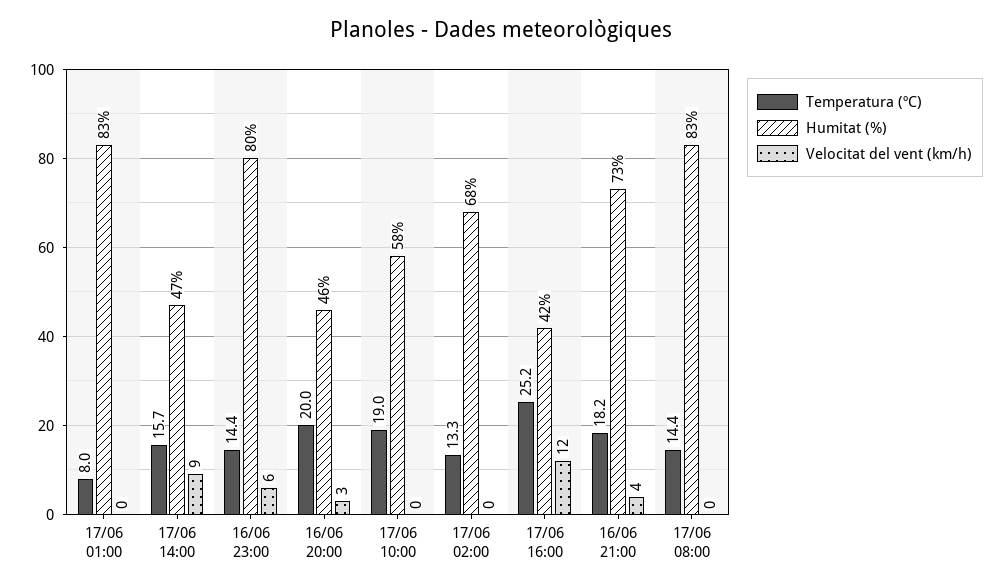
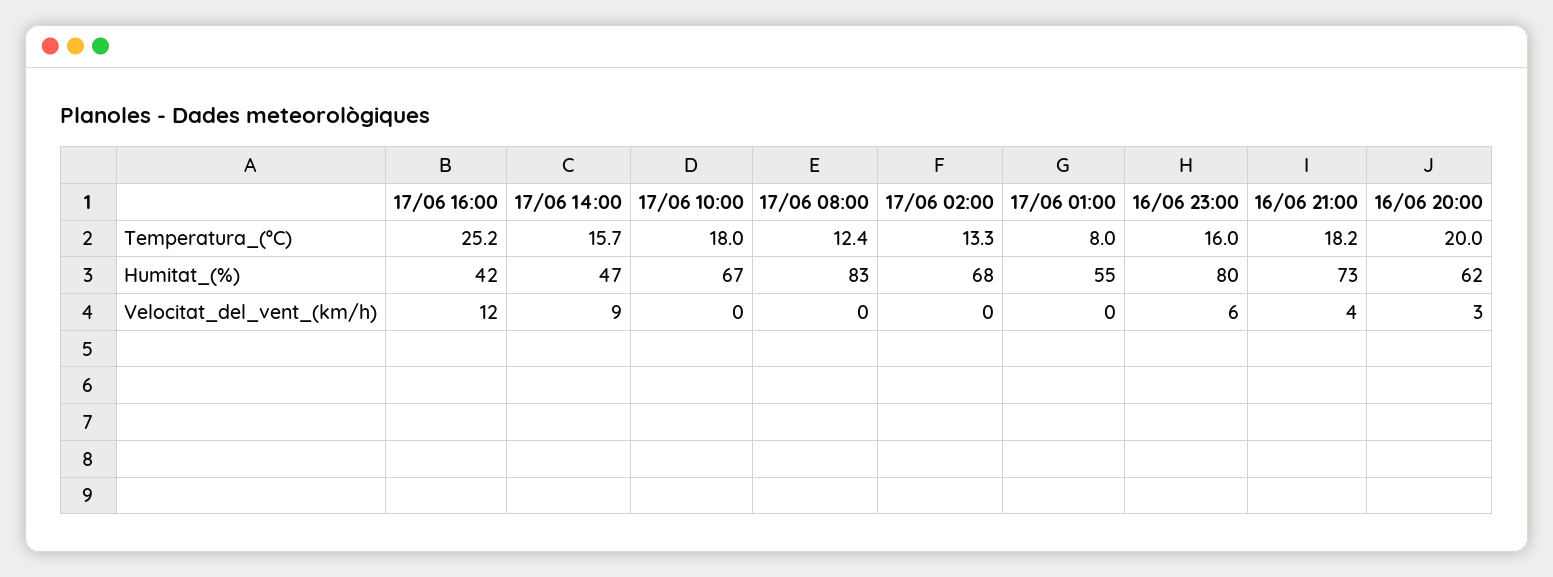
  {
    "Temperatura (ºC)": {
      "17/06 01:00": 8,
      "17/06 14:00": 15.7,
-     "16/06 23:00": 14.4,
+     "16/06 23:00": 16,
      "16/06 20:00": 20,
-     "17/06 10:00": 19,
+     "17/06 10:00": 18,
      "17/06 02:00": 13.3,
      "17/06 16:00": 25.2,
      "16/06 21:00": 18.2,
-     "17/06 08:00": 14.4
+     "17/06 08:00": 12.4
    },
    "Humitat (%)": {
-     "17/06 01:00": 83,
+     "17/06 01:00": 55,
      "17/06 14:00": 47,
      "16/06 23:00": 80,
-     "16/06 20:00": 46,
+     "16/06 20:00": 62,
-     "17/06 10:00": 58,
+     "17/06 10:00": 67,
      "17/06 02:00": 68,
      "17/06 16:00": 42,
      "16/06 21:00": 73,
      "17/06 08:00": 83
    },
    "Velocitat del vent (km/h)": {
      "17/06 01:00": 0,
      "17/06 14:00": 9,
      "16/06 23:00": 6,
      "16/06 20:00": 3,
      "17/06 10:00": 0,
      "17/06 02:00": 0,
      "17/06 16:00": 12,
      "16/06 21:00": 4,
      "17/06 08:00": 0
    }
  }

